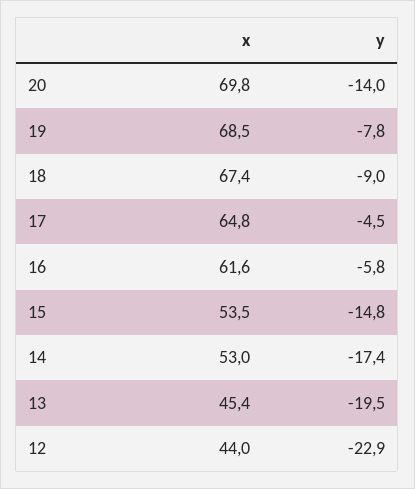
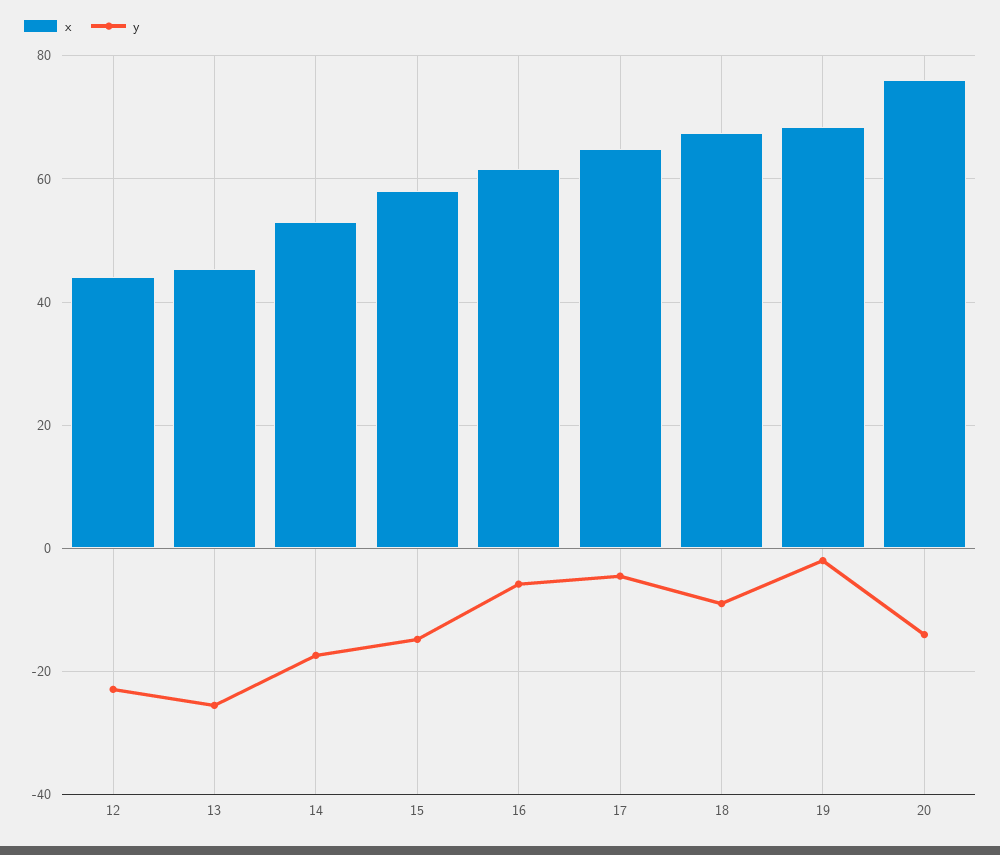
  {
    "x": {
-     "20": 69.8,
+     "20": 76,
      "19": 68.5,
      "18": 67.4,
      "17": 64.8,
      "16": 61.6,
-     "15": 53.5,
+     "15": 58,
      "14": 53,
      "13": 45.4,
      "12": 44
    },
    "y": {
      "20": -14,
-     "19": -7.8,
+     "19": -2,
      "18": -9,
      "17": -4.5,
      "16": -5.8,
      "15": -14.8,
      "14": -17.4,
-     "13": -19.5,
+     "13": -26,
      "12": -22.9
    }
  }

